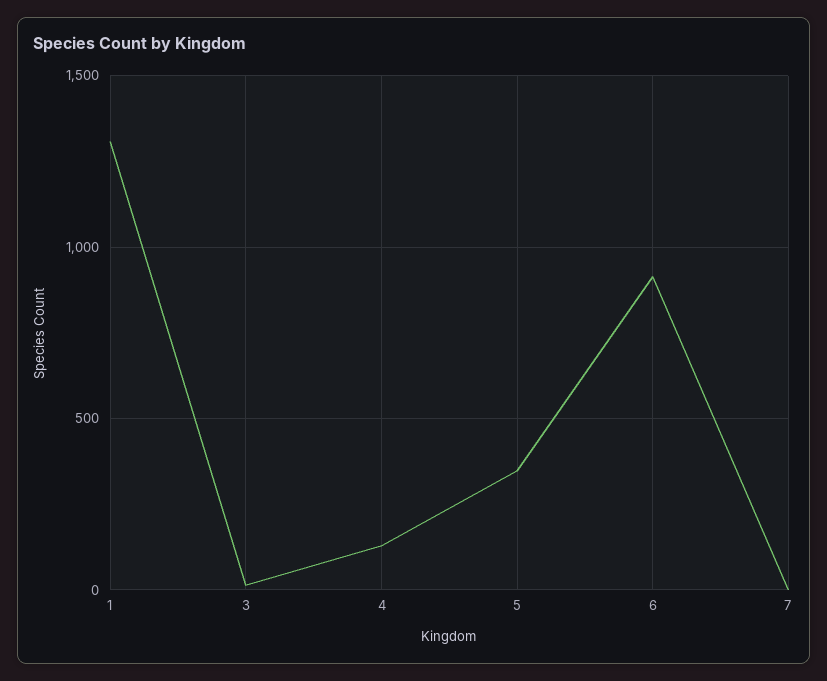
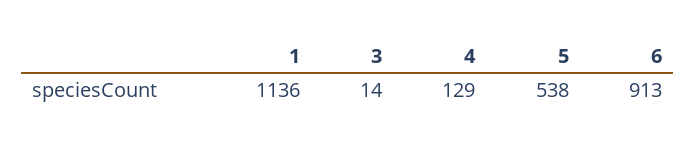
  {
-   "1": 1300,
+   "1": 1136,
    "3": 14,
    "4": 129,
-   "5": 350,
+   "5": 538,
-   "6": 913,
+   "6": 913
-   "7": 0
  }

